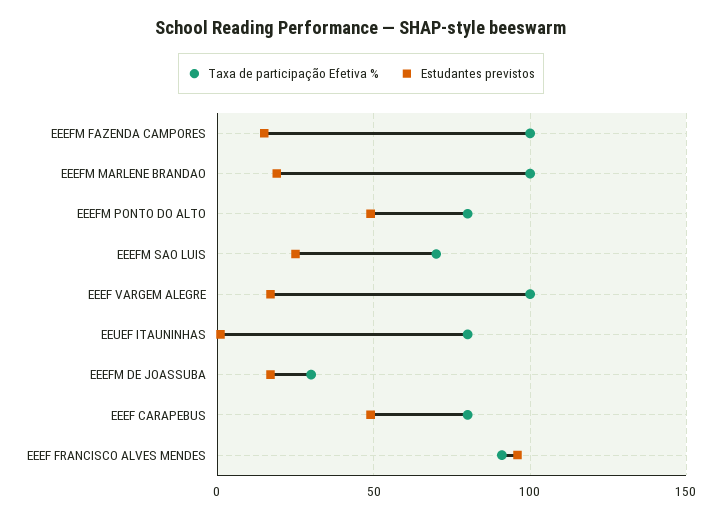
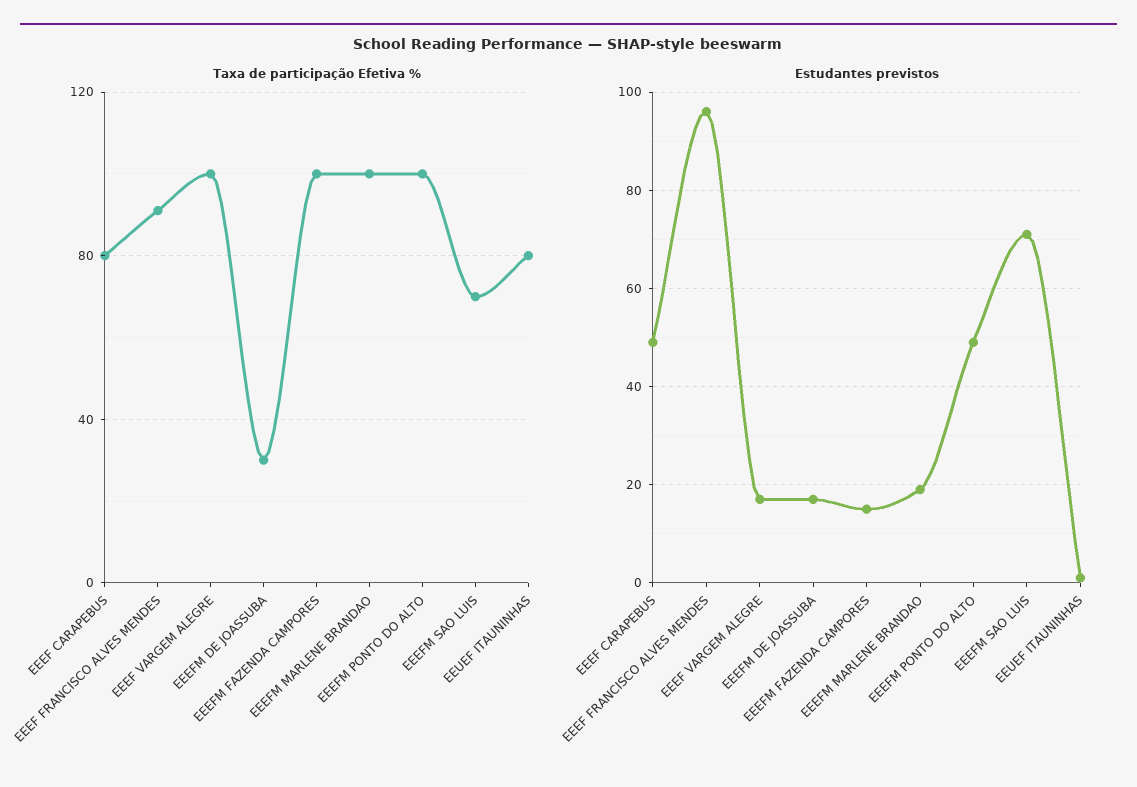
  {
    "Taxa de participação Efetiva %": {
      "EEEFM FAZENDA CAMPORES": 100,
      "EEEFM MARLENE BRANDAO": 100,
-     "EEEFM PONTO DO ALTO": 80,
+     "EEEFM PONTO DO ALTO": 100,
      "EEEFM SAO LUIS": 70,
      "EEEF VARGEM ALEGRE": 100,
      "EEUEF ITAUNINHAS": 80,
      "EEEFM DE JOASSUBA": 30,
      "EEEF CARAPEBUS": 80,
      "EEEF FRANCISCO ALVES MENDES": 90
    },
    "Estudantes previstos": {
      "EEEFM FAZENDA CAMPORES": 15,
      "EEEFM MARLENE BRANDAO": 20,
      "EEEFM PONTO DO ALTO": 50,
-     "EEEFM SAO LUIS": 25,
+     "EEEFM SAO LUIS": 70,
      "EEEF VARGEM ALEGRE": 15,
      "EEUEF ITAUNINHAS": 0,
      "EEEFM DE JOASSUBA": 15,
      "EEEF CARAPEBUS": 50,
      "EEEF FRANCISCO ALVES MENDES": 95
    }
  }

